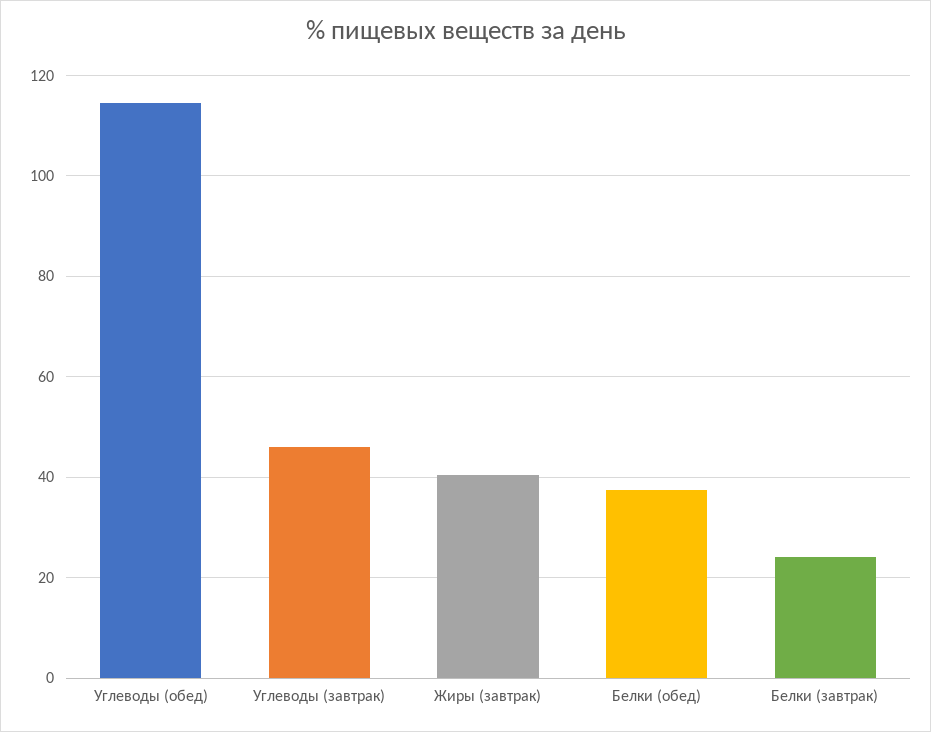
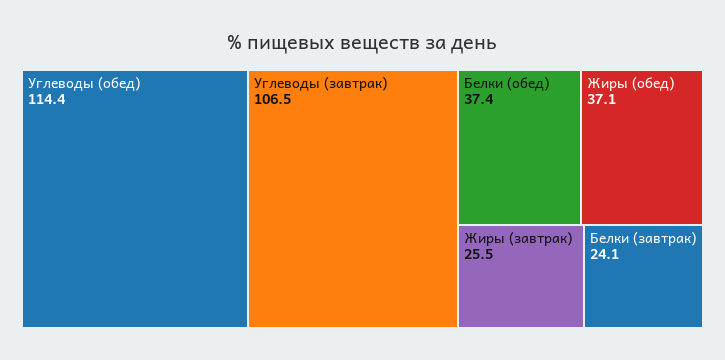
  {
    "Углеводы (обед)": 114.4,
-   "Углеводы (завтрак)": 46,
+   "Углеводы (завтрак)": 106.5,
-   "Жиры (завтрак)": 40,
+   "Жиры (завтрак)": 25.5,
    "Белки (обед)": 37.4,
-   "Белки (завтрак)": 24.1
+   "Белки (завтрак)": 24.1,
+   "Жиры (обед)": 37.1
  }

